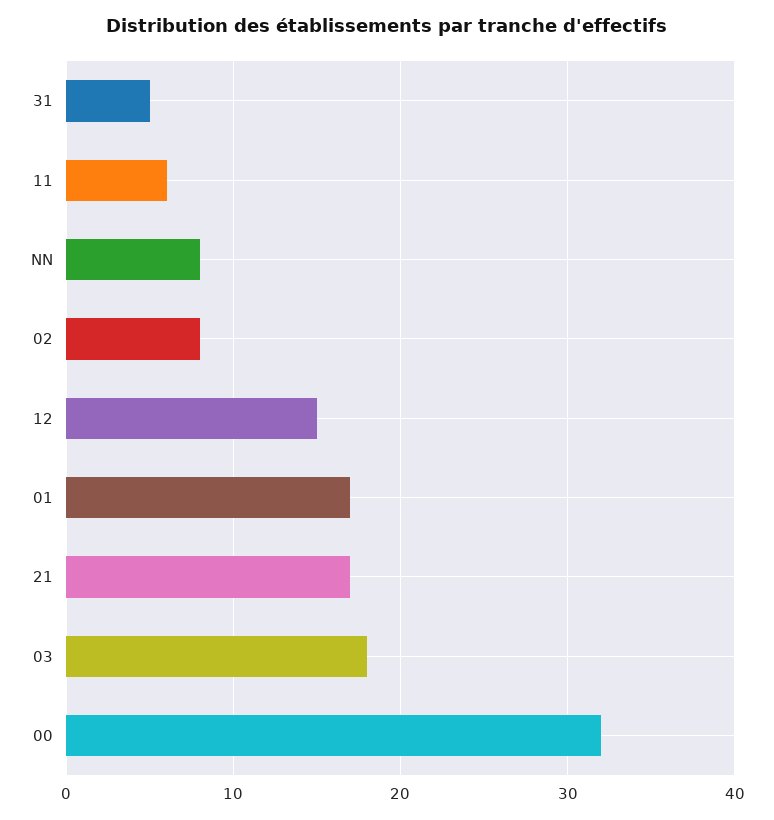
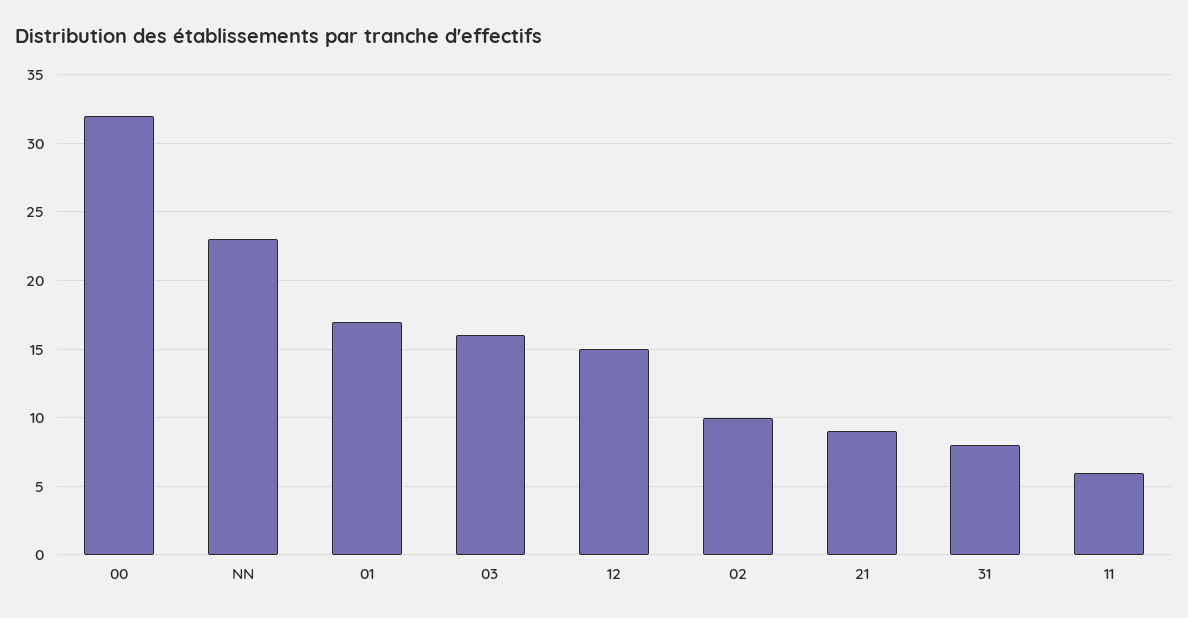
  {
-   "31": 5,
+   "31": 8,
    "11": 6,
-   "NN": 8,
+   "NN": 23,
-   "02": 8,
+   "02": 10,
    "12": 15,
    "01": 17,
-   "21": 17,
+   "21": 9,
-   "03": 18,
+   "03": 16,
    "00": 32
  }

